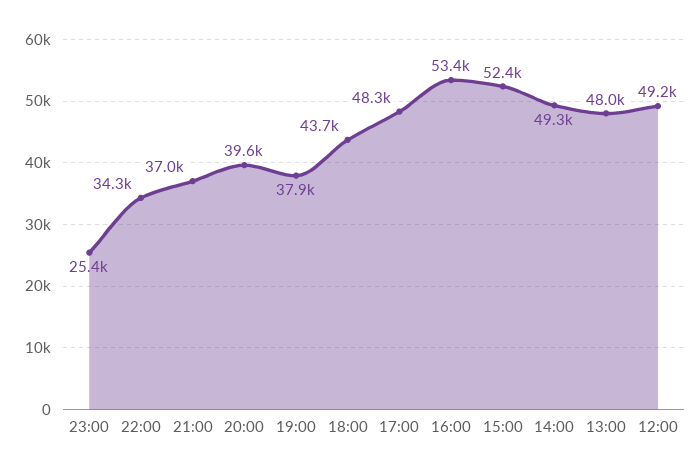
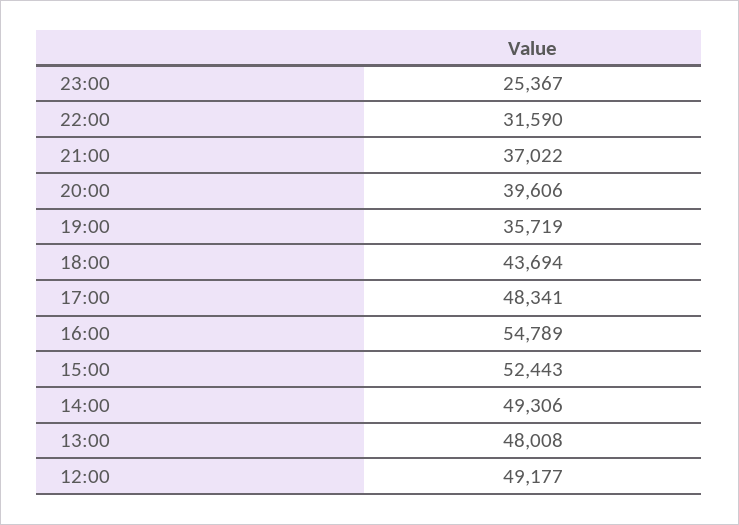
  {
    "23:00": 25367,
-   "22:00": 34300,
+   "22:00": 31590,
    "21:00": 37022,
    "20:00": 39606,
-   "19:00": 37900,
+   "19:00": 35719,
    "18:00": 43694,
    "17:00": 48341,
-   "16:00": 53400,
+   "16:00": 54789,
    "15:00": 52443,
    "14:00": 49306,
    "13:00": 48008,
    "12:00": 49177
  }

